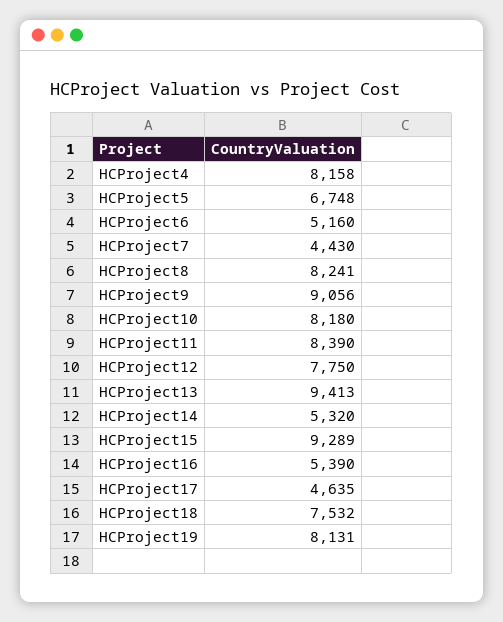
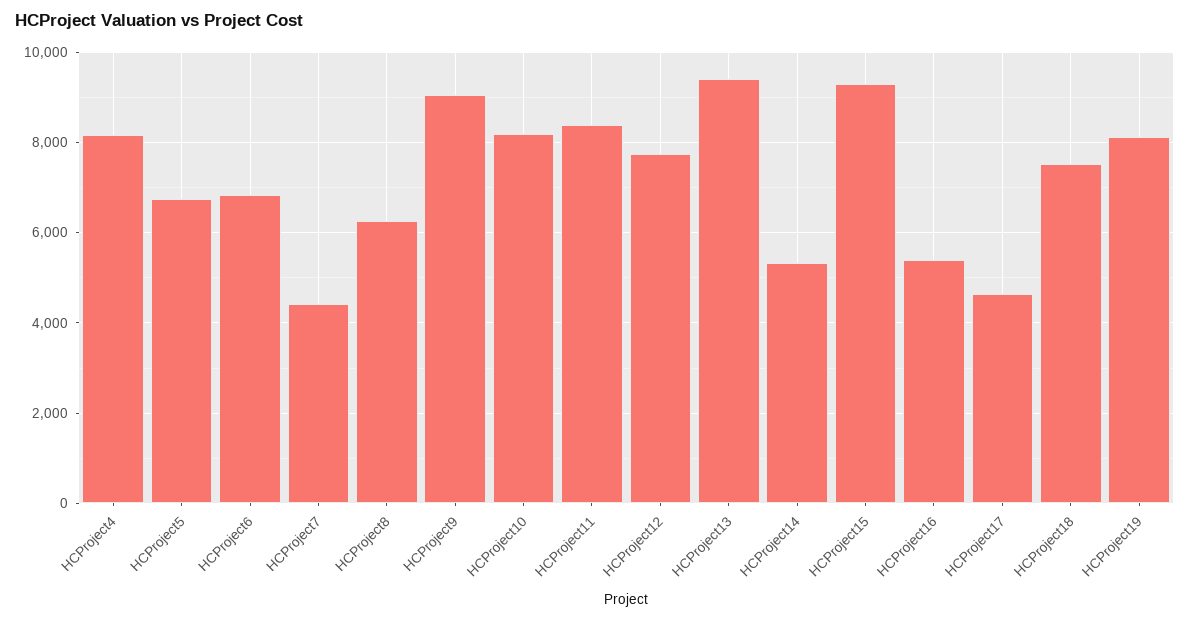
  {
    "HCProject4": 8158,
    "HCProject5": 6748,
-   "HCProject6": 5160,
+   "HCProject6": 6800,
    "HCProject7": 4430,
-   "HCProject8": 8241,
+   "HCProject8": 6200,
    "HCProject9": 9056,
    "HCProject10": 8180,
    "HCProject11": 8390,
    "HCProject12": 7750,
    "HCProject13": 9413,
    "HCProject14": 5320,
    "HCProject15": 9289,
    "HCProject16": 5390,
    "HCProject17": 4635,
    "HCProject18": 7532,
    "HCProject19": 8131
  }

